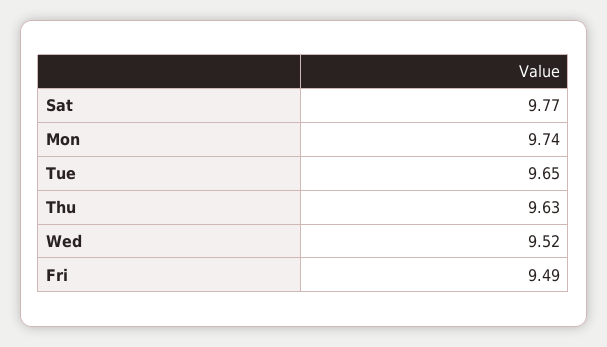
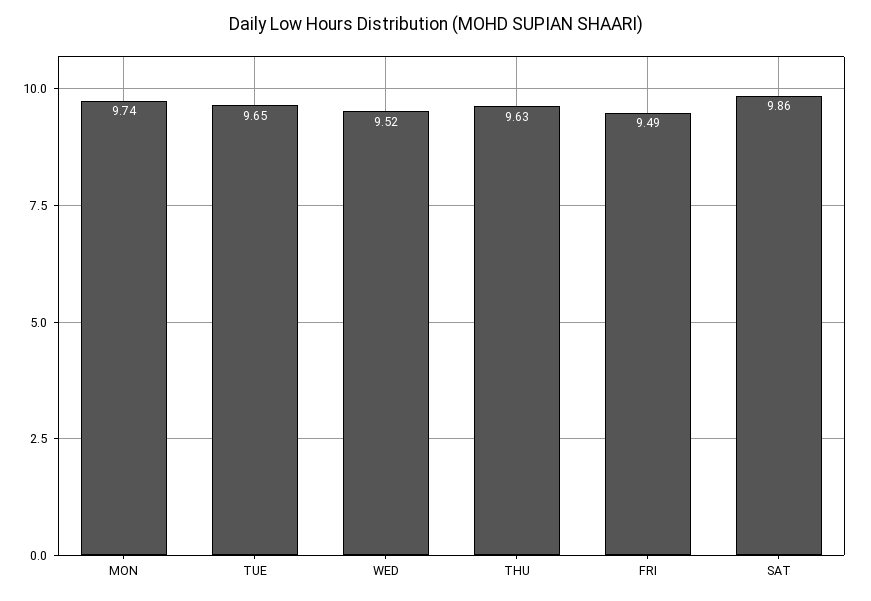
  {
-   "Sat": 9.77,
+   "Sat": 9.86,
    "Mon": 9.74,
    "Tue": 9.65,
    "Thu": 9.63,
    "Wed": 9.52,
    "Fri": 9.49
  }

